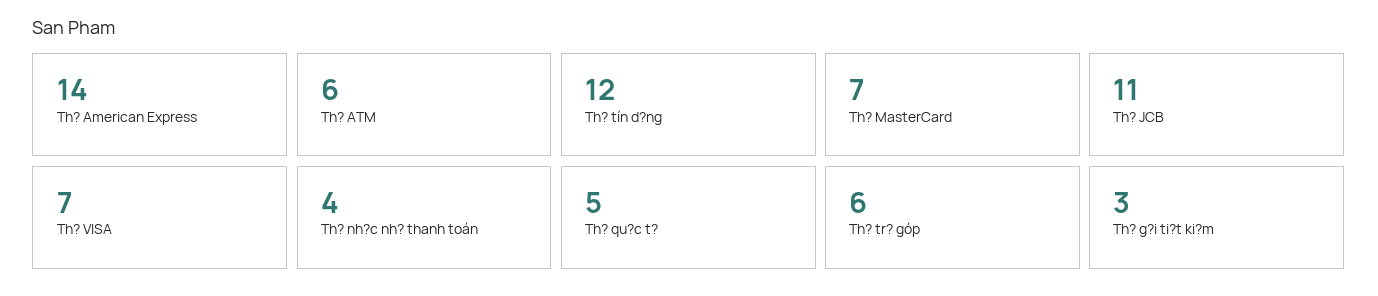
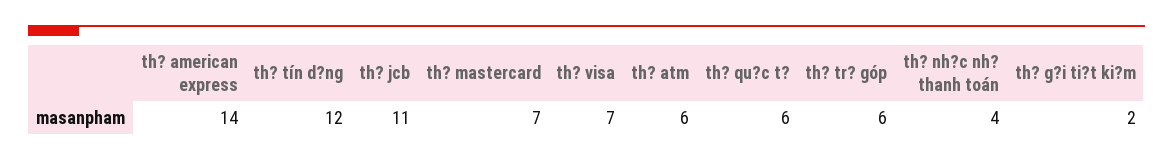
  {
    "Th? American Express": 14,
    "Th? ATM": 6,
    "Th? tín d?ng": 12,
    "Th? MasterCard": 7,
    "Th? JCB": 11,
    "Th? VISA": 7,
    "Th? nh?c nh? thanh toán": 4,
-   "Th? qu?c t?": 5,
+   "Th? qu?c t?": 6,
    "Th? tr? góp": 6,
-   "Th? g?i ti?t ki?m": 3
+   "Th? g?i ti?t ki?m": 2
  }

